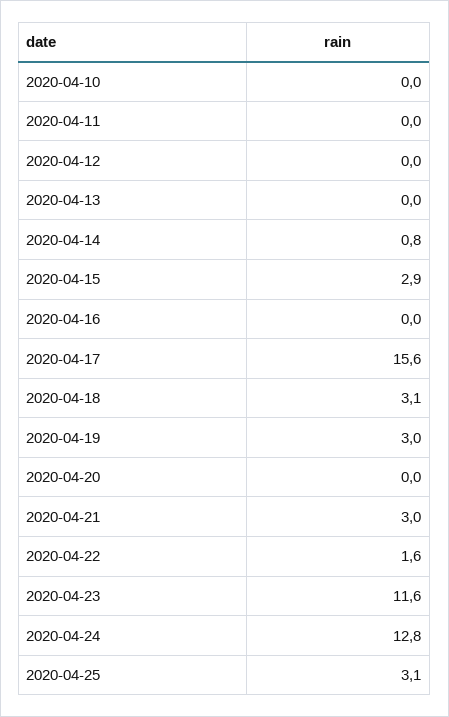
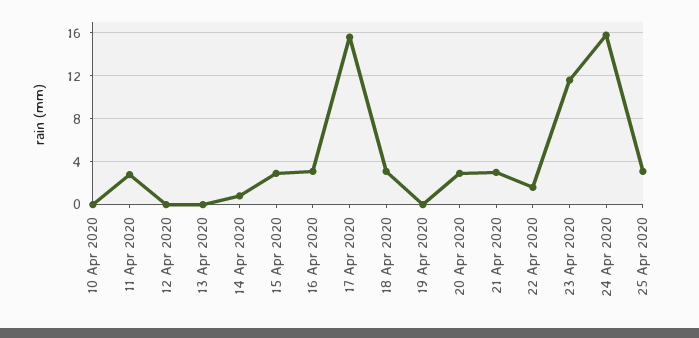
  {
    "2020-04-10": 0,
-   "2020-04-11": 0,
+   "2020-04-11": 3,
    "2020-04-12": 0,
    "2020-04-13": 0,
    "2020-04-14": 0.8,
    "2020-04-15": 2.9,
-   "2020-04-16": 0,
+   "2020-04-16": 3,
    "2020-04-17": 15.6,
    "2020-04-18": 3.1,
-   "2020-04-19": 3,
+   "2020-04-19": 0,
-   "2020-04-20": 0,
+   "2020-04-20": 3,
    "2020-04-21": 3,
    "2020-04-22": 1.6,
    "2020-04-23": 11.6,
-   "2020-04-24": 12.8,
+   "2020-04-24": 16,
    "2020-04-25": 3.1
  }

